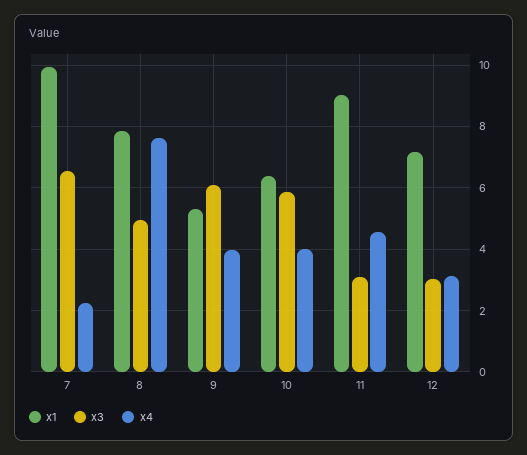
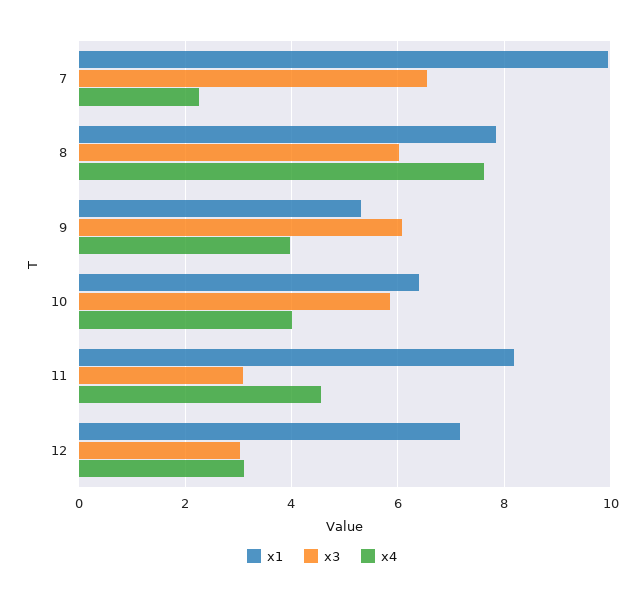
  {
    "x1": {
      "7": 10,
      "8": 7.8,
      "9": 5.4,
      "10": 6.4,
-     "11": 9,
+     "11": 8.2,
      "12": 7.2
    },
    "x3": {
      "7": 6.6,
-     "8": 5,
+     "8": 6,
      "9": 6,
      "10": 5.8,
      "11": 3,
      "12": 3
    },
    "x4": {
      "7": 2.2,
      "8": 7.6,
      "9": 4,
      "10": 4,
      "11": 4.6,
      "12": 3.2
    }
  }

